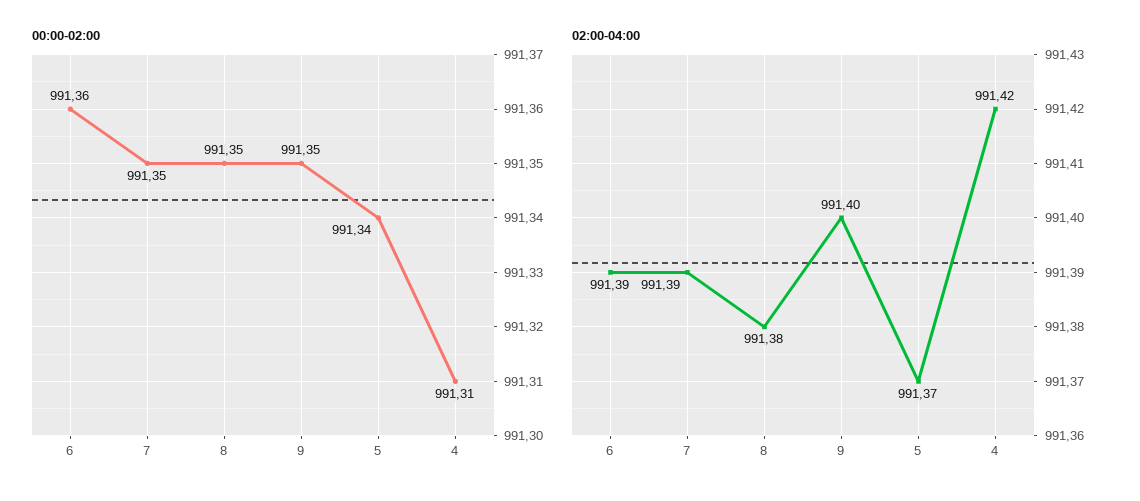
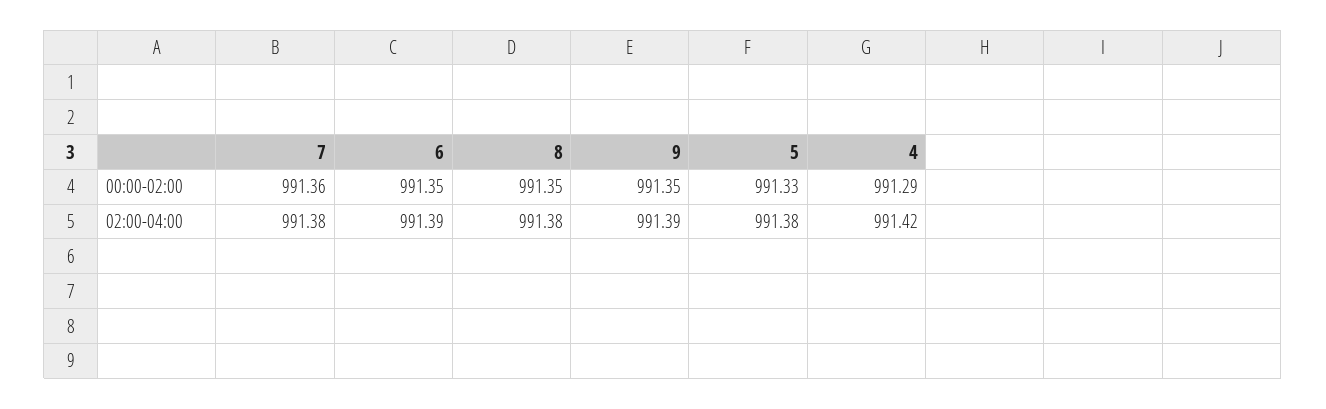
  {
    "00:00-02:00": {
-     "6": 991.36,
+     "6": 991.35,
-     "7": 991.35,
+     "7": 991.36,
      "8": 991.35,
      "9": 991.35,
-     "5": 991.34,
+     "5": 991.33,
-     "4": 991.31
+     "4": 991.29
    },
    "02:00-04:00": {
      "6": 991.39,
-     "7": 991.39,
+     "7": 991.38,
      "8": 991.38,
-     "9": 991.4,
+     "9": 991.39,
-     "5": 991.37,
+     "5": 991.38,
      "4": 991.42
    }
  }

